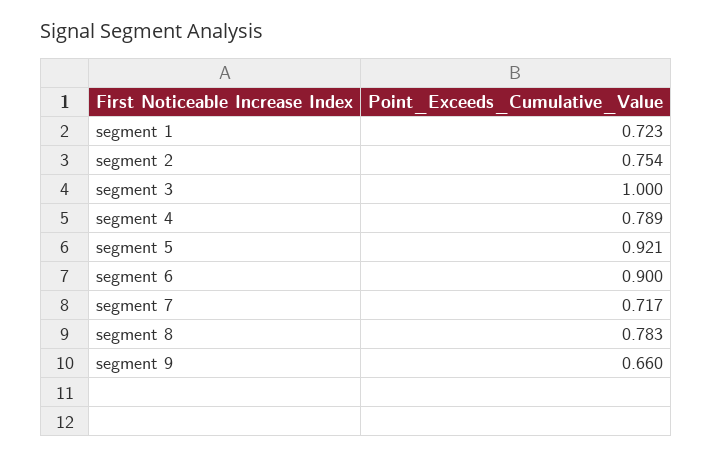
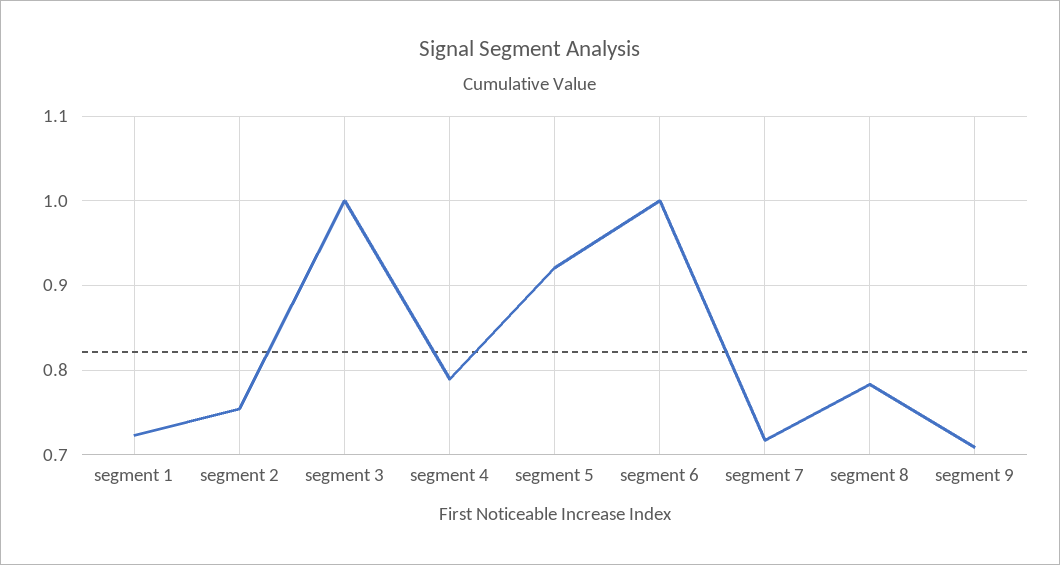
  {
    "segment 1": 0.723,
    "segment 2": 0.754,
    "segment 3": 1,
    "segment 4": 0.789,
    "segment 5": 0.921,
-   "segment 6": 0.9,
+   "segment 6": 1,
    "segment 7": 0.717,
    "segment 8": 0.783,
-   "segment 9": 0.66
+   "segment 9": 0.71
  }

